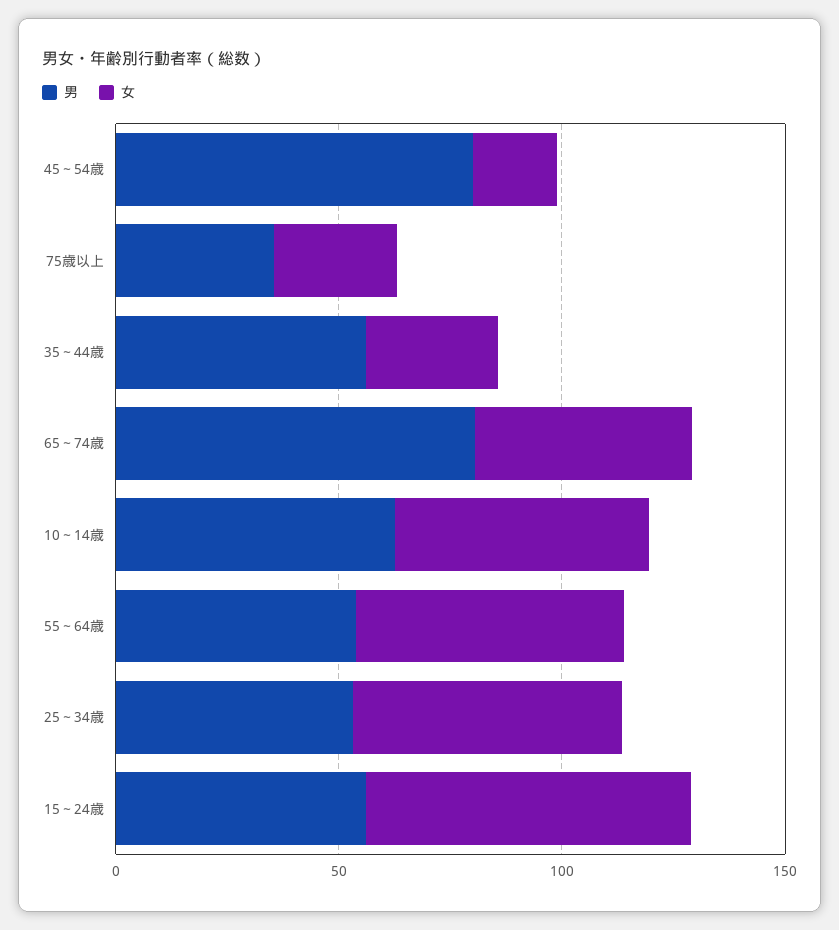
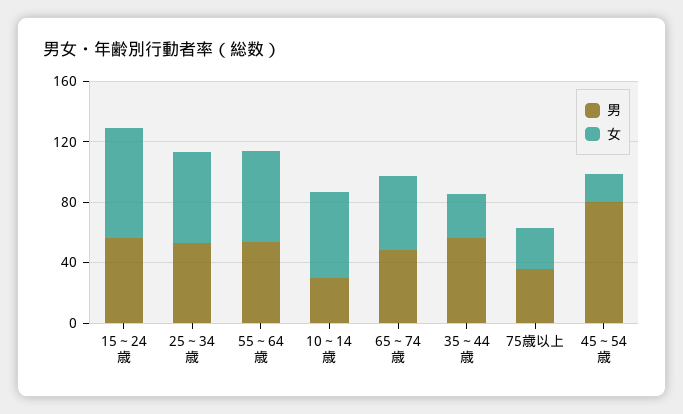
  {
    "男": {
      "45～54歳": 80,
      "75歳以上": 40,
      "35～44歳": 60,
-     "65～74歳": 80,
+     "65～74歳": 50,
-     "10～14歳": 60,
+     "10～14歳": 30,
      "55～64歳": 50,
      "25～34歳": 50,
      "15～24歳": 60
    },
    "女": {
      "45～54歳": 20,
      "75歳以上": 30,
      "35～44歳": 30,
      "65～74歳": 50,
      "10～14歳": 60,
      "55～64歳": 60,
      "25～34歳": 60,
      "15～24歳": 70
    }
  }

